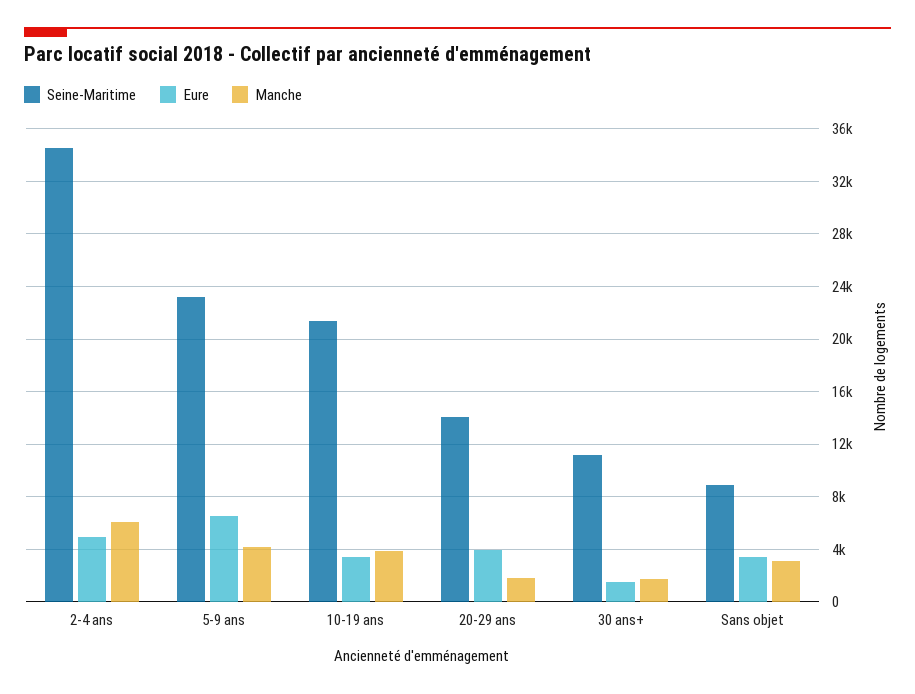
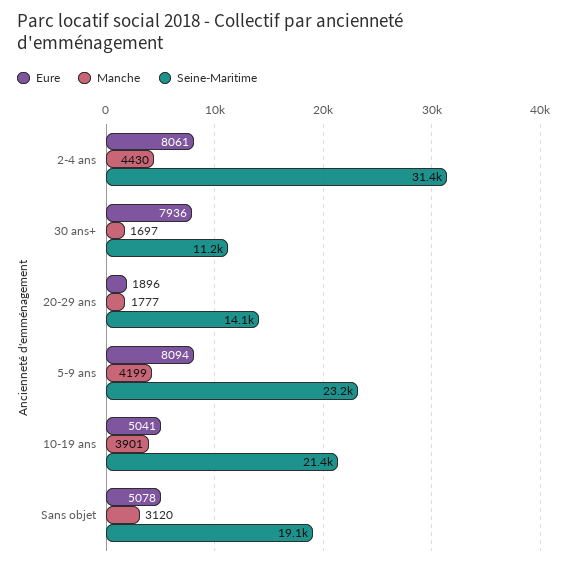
  {
    "Seine-Maritime": {
-     "2-4 ans": 34500,
+     "2-4 ans": 31400,
      "5-9 ans": 23200,
      "10-19 ans": 21400,
      "20-29 ans": 14100,
      "30 ans+": 11200,
-     "Sans objet": 9000
+     "Sans objet": 19100
    },
    "Eure": {
-     "2-4 ans": 5000,
+     "2-4 ans": 8061,
-     "5-9 ans": 6500,
+     "5-9 ans": 8094,
-     "10-19 ans": 3500,
+     "10-19 ans": 5041,
-     "20-29 ans": 4000,
+     "20-29 ans": 1896,
-     "30 ans+": 1500,
+     "30 ans+": 7936,
-     "Sans objet": 3500
+     "Sans objet": 5078
    },
    "Manche": {
-     "2-4 ans": 6000,
+     "2-4 ans": 4430,
      "5-9 ans": 4199,
      "10-19 ans": 3901,
      "20-29 ans": 1777,
      "30 ans+": 1697,
      "Sans objet": 3120
    }
  }

